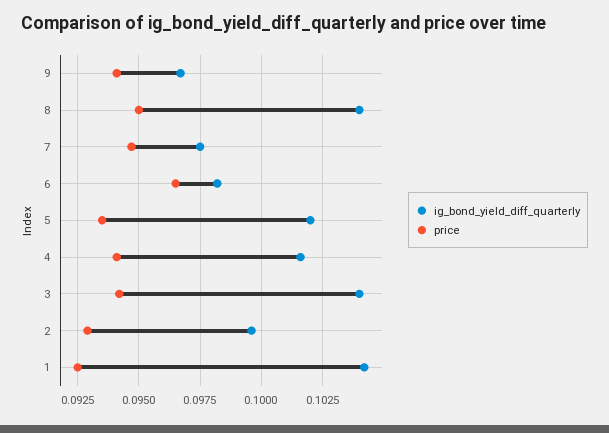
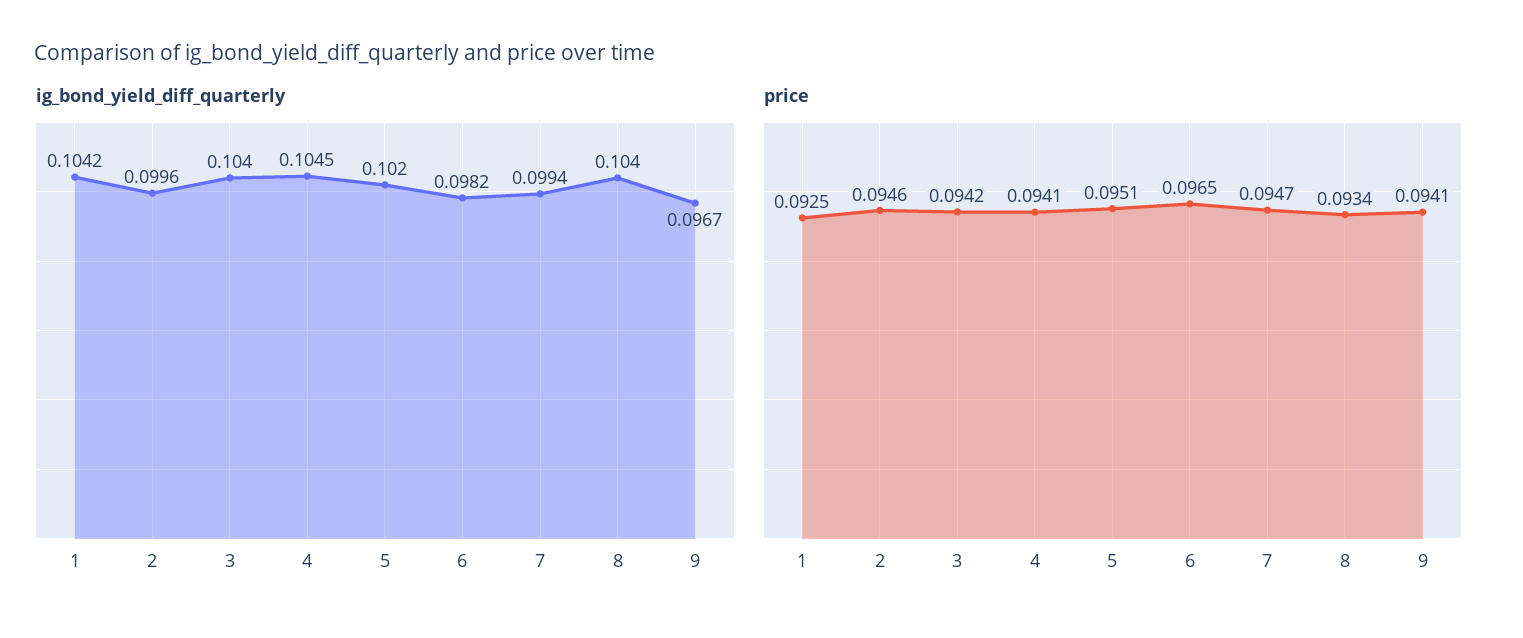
  {
    "ig_bond_yield_diff_quarterly": {
      "9": 0.0967,
      "8": 0.104,
-     "7": 0.0975,
+     "7": 0.0994,
      "6": 0.0982,
      "5": 0.102,
-     "4": 0.1015,
+     "4": 0.1045,
      "3": 0.104,
      "2": 0.0996,
      "1": 0.1042
    },
    "price": {
      "9": 0.0941,
-     "8": 0.095,
+     "8": 0.0934,
      "7": 0.0947,
      "6": 0.0965,
-     "5": 0.0935,
+     "5": 0.0951,
      "4": 0.0941,
      "3": 0.0942,
-     "2": 0.093,
+     "2": 0.0946,
      "1": 0.0925
    }
  }

